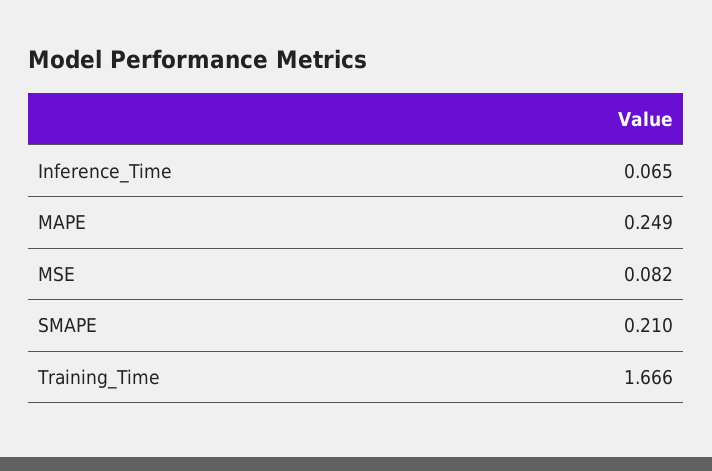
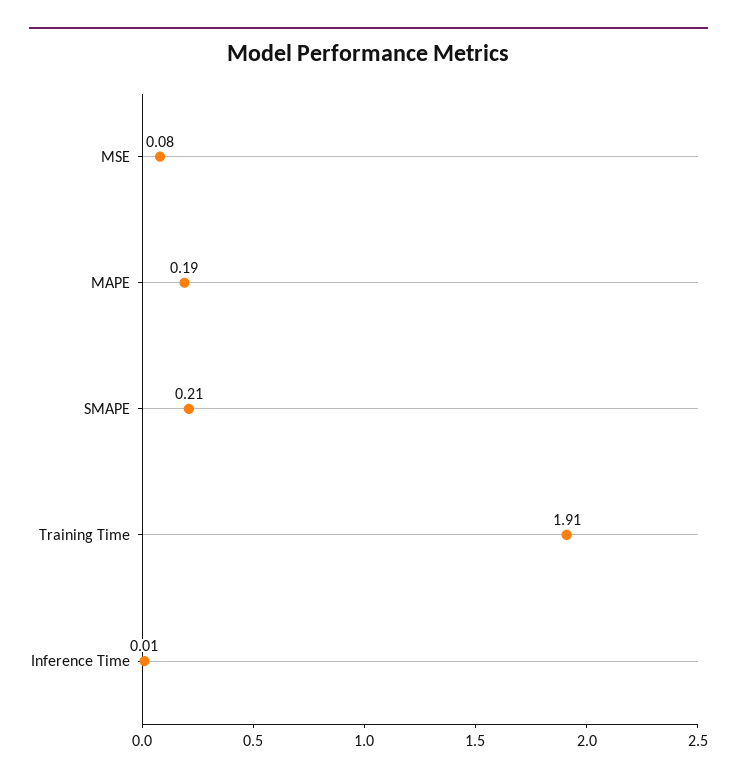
  {
-   "Inference_Time": 0.065,
+   "Inference_Time": 0.01,
-   "MAPE": 0.249,
+   "MAPE": 0.19,
    "MSE": 0.082,
    "SMAPE": 0.21,
-   "Training_Time": 1.666
+   "Training_Time": 1.91
  }

